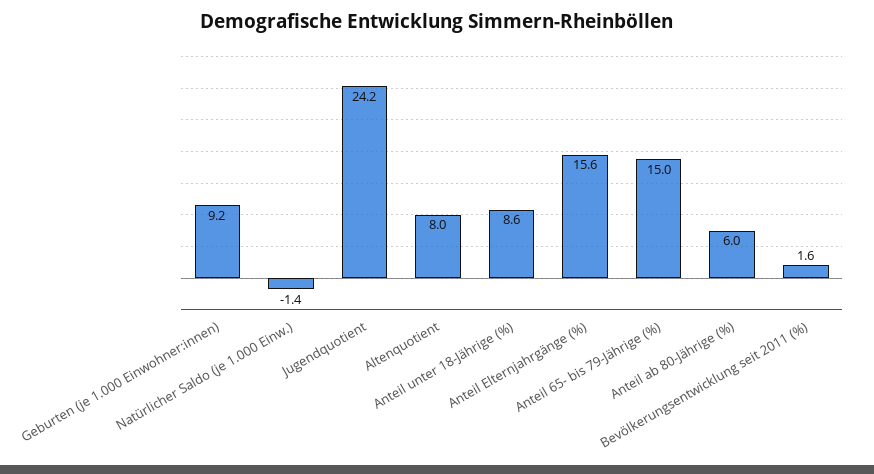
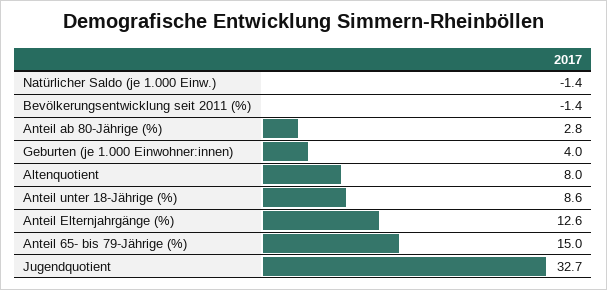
  {
-   "Geburten (je 1.000 Einwohner:innen)": 9.2,
+   "Geburten (je 1.000 Einwohner:innen)": 4,
    "Natürlicher Saldo (je 1.000 Einw.)": -1.4,
-   "Jugendquotient": 24.2,
+   "Jugendquotient": 32.7,
    "Altenquotient": 8,
    "Anteil unter 18-Jährige (%)": 8.6,
-   "Anteil Elternjahrgänge (%)": 15.6,
+   "Anteil Elternjahrgänge (%)": 12.6,
    "Anteil 65- bis 79-Jährige (%)": 15,
-   "Anteil ab 80-Jährige (%)": 6,
+   "Anteil ab 80-Jährige (%)": 2.8,
-   "Bevölkerungsentwicklung seit 2011 (%)": 1.6
+   "Bevölkerungsentwicklung seit 2011 (%)": -1.4
  }

